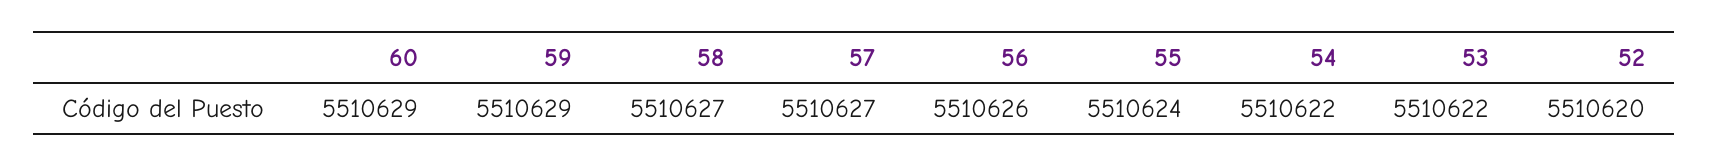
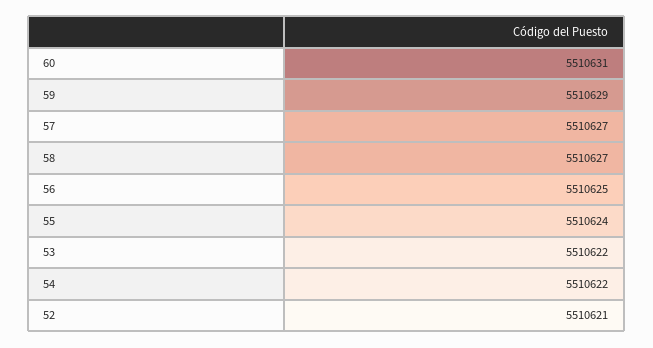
  {
-   "60": 5510629,
+   "60": 5510631,
    "59": 5510629,
    "58": 5510627,
    "57": 5510627,
-   "56": 5510626,
+   "56": 5510625,
    "55": 5510624,
    "54": 5510622,
    "53": 5510622,
-   "52": 5510620
+   "52": 5510621
  }

